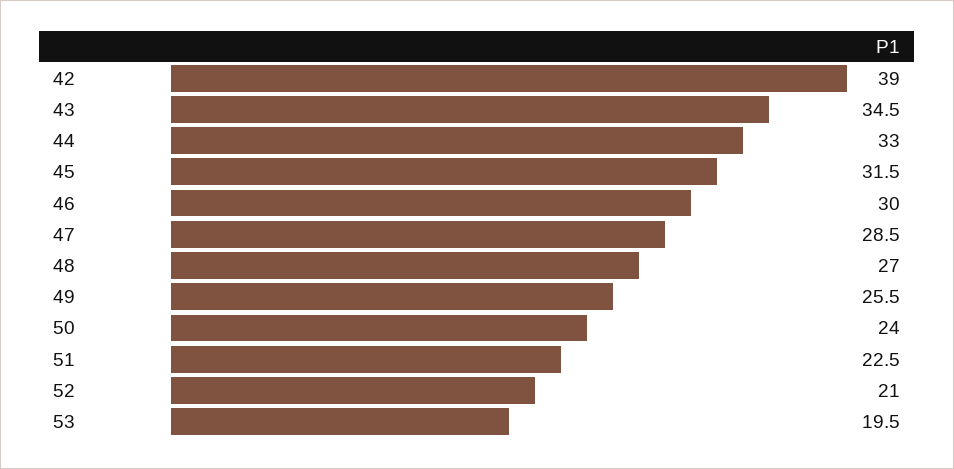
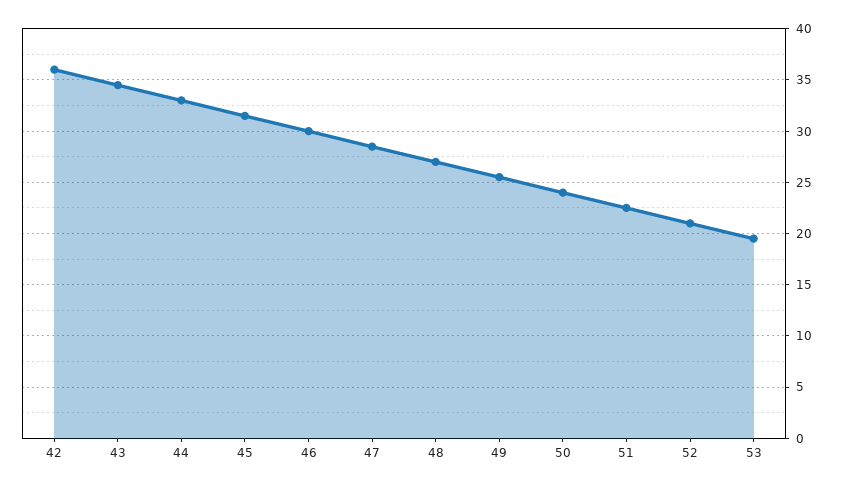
  {
-   "42": 39,
+   "42": 36,
    "43": 34.5,
    "44": 33,
    "45": 31.5,
    "46": 30,
    "47": 28.5,
    "48": 27,
    "49": 25.5,
    "50": 24,
    "51": 22.5,
    "52": 21,
    "53": 19.5
  }

